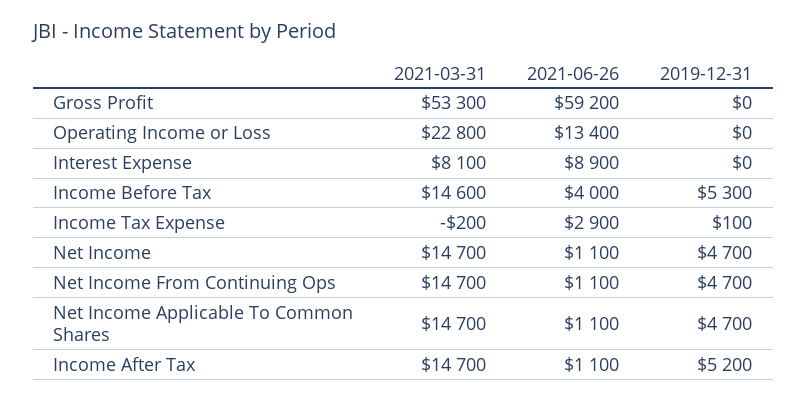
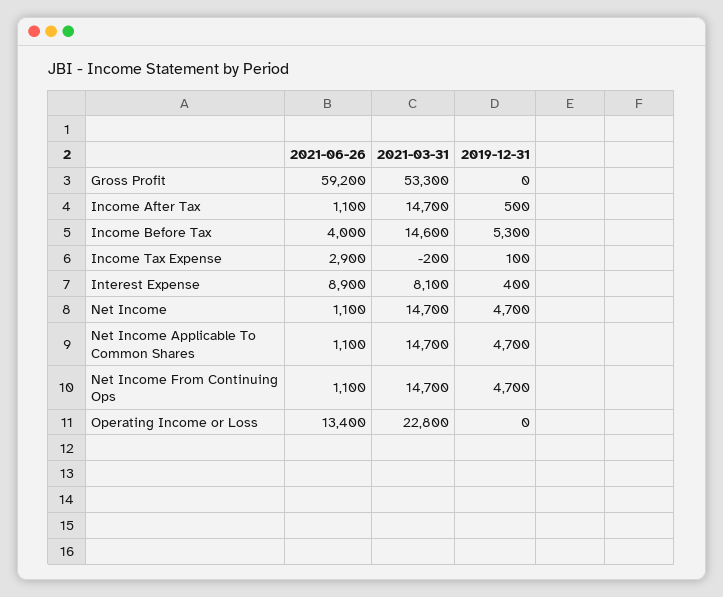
  {
    "2021-03-31": {
      "Gross Profit": 53300,
      "Operating Income or Loss": 22800,
      "Interest Expense": 8100,
      "Income Before Tax": 14600,
      "Income Tax Expense": -200,
      "Net Income": 14700,
      "Net Income From Continuing Ops": 14700,
      "Net Income Applicable To Common Shares": 14700,
      "Income After Tax": 14700
    },
    "2021-06-26": {
      "Gross Profit": 59200,
      "Operating Income or Loss": 13400,
      "Interest Expense": 8900,
      "Income Before Tax": 4000,
      "Income Tax Expense": 2900,
      "Net Income": 1100,
      "Net Income From Continuing Ops": 1100,
      "Net Income Applicable To Common Shares": 1100,
      "Income After Tax": 1100
    },
    "2019-12-31": {
      "Gross Profit": 0,
      "Operating Income or Loss": 0,
-     "Interest Expense": 0,
+     "Interest Expense": 400,
      "Income Before Tax": 5300,
      "Income Tax Expense": 100,
      "Net Income": 4700,
      "Net Income From Continuing Ops": 4700,
      "Net Income Applicable To Common Shares": 4700,
-     "Income After Tax": 5200
+     "Income After Tax": 500
    }
  }

